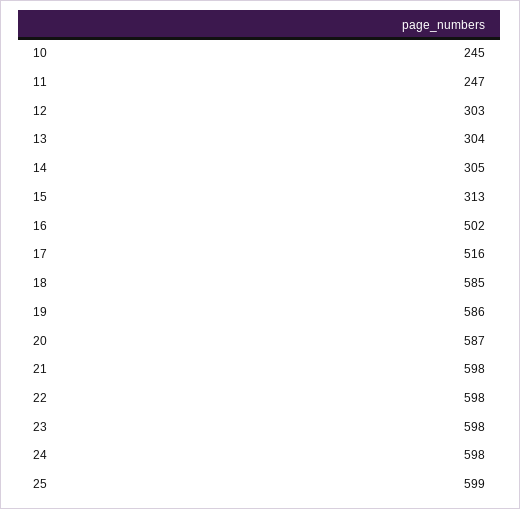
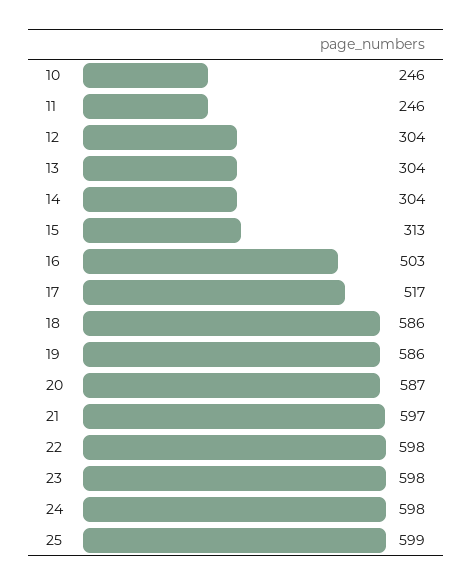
  {
-   "10": 245,
+   "10": 246,
-   "11": 247,
+   "11": 246,
-   "12": 303,
+   "12": 304,
    "13": 304,
-   "14": 305,
+   "14": 304,
    "15": 313,
-   "16": 502,
+   "16": 503,
-   "17": 516,
+   "17": 517,
-   "18": 585,
+   "18": 586,
    "19": 586,
    "20": 587,
-   "21": 598,
+   "21": 597,
    "22": 598,
    "23": 598,
    "24": 598,
    "25": 599
  }

